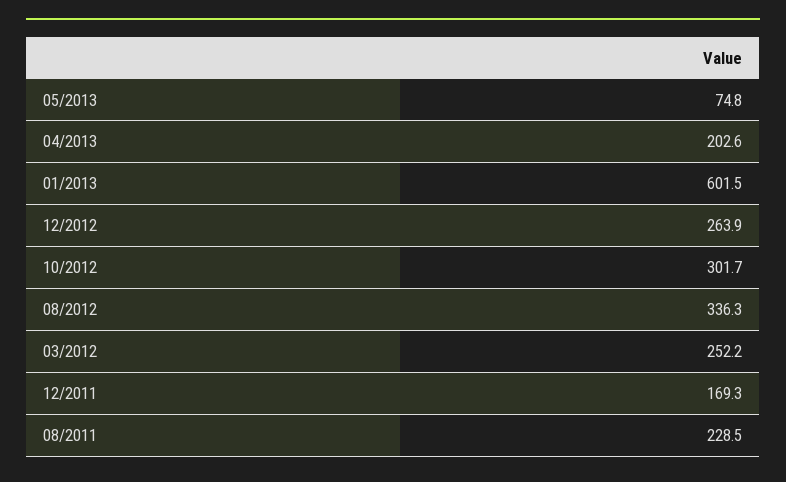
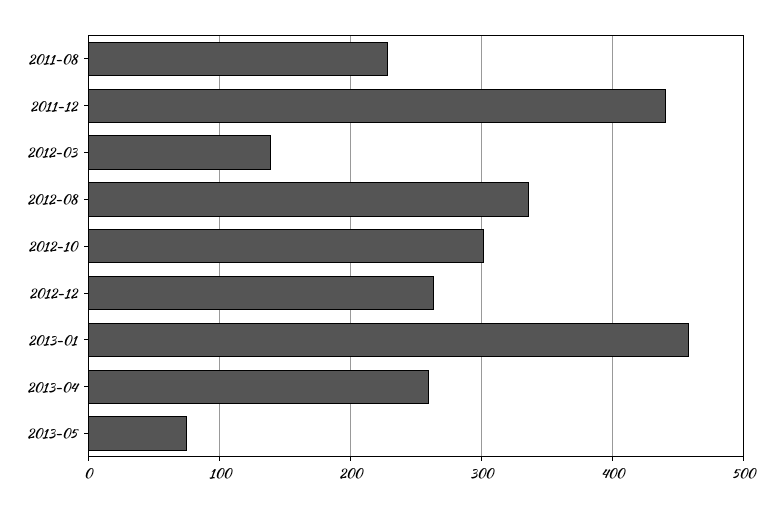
  {
    "05/2013": 74.8,
-   "04/2013": 202.6,
+   "04/2013": 260,
-   "01/2013": 601.5,
+   "01/2013": 460,
    "12/2012": 263.9,
    "10/2012": 301.7,
    "08/2012": 336.3,
-   "03/2012": 252.2,
+   "03/2012": 140,
-   "12/2011": 169.3,
+   "12/2011": 440,
    "08/2011": 228.5
  }

